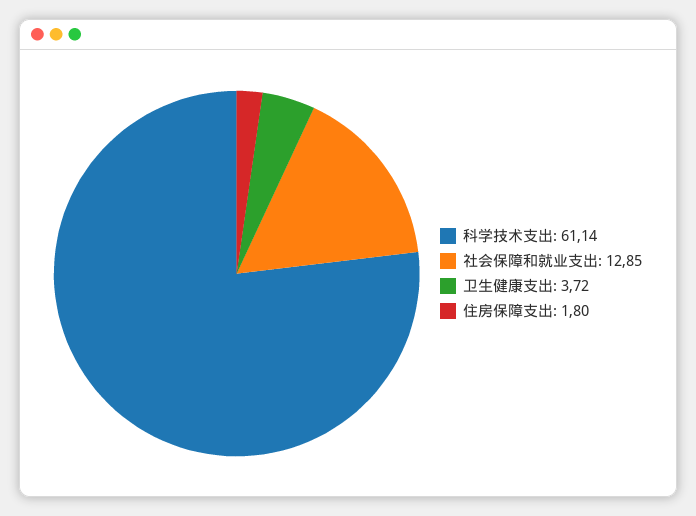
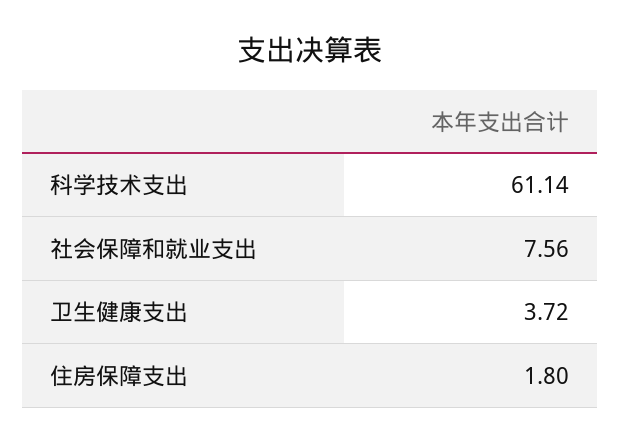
  {
    "科学技术支出": 61.14,
-   "社会保障和就业支出": 12.85,
+   "社会保障和就业支出": 7.56,
    "卫生健康支出": 3.72,
    "住房保障支出": 1.8
  }

